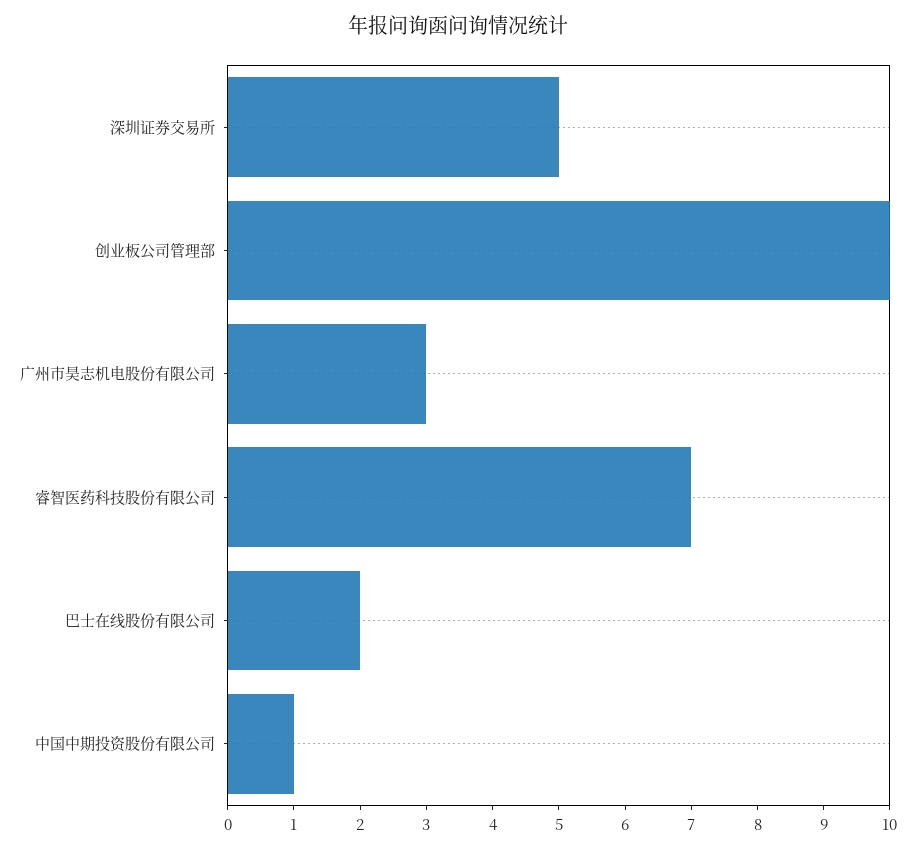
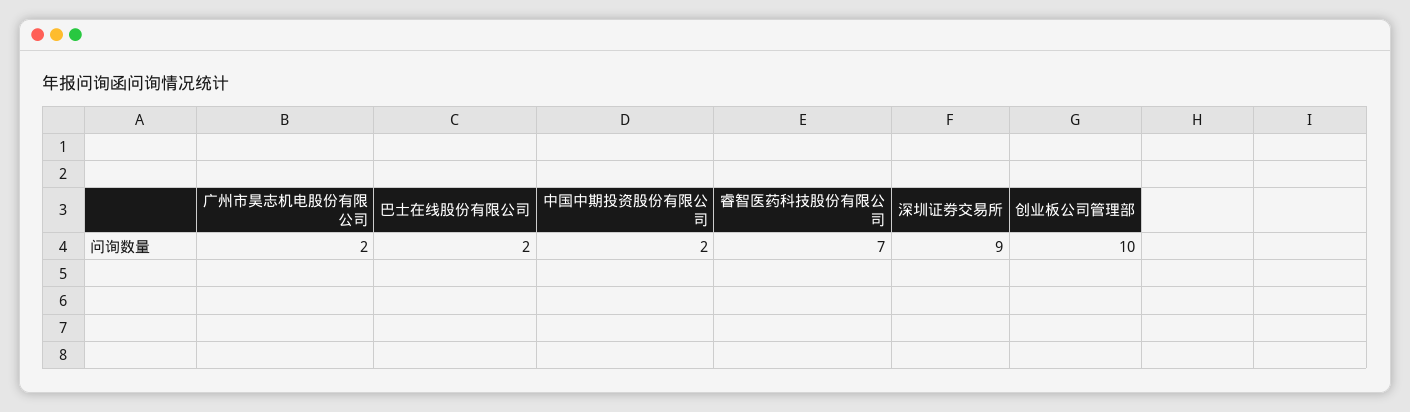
  {
-   "深圳证券交易所": 5,
+   "深圳证券交易所": 9,
    "创业板公司管理部": 10,
-   "广州市昊志机电股份有限公司": 3,
+   "广州市昊志机电股份有限公司": 2,
    "睿智医药科技股份有限公司": 7,
    "巴士在线股份有限公司": 2,
-   "中国中期投资股份有限公司": 1
+   "中国中期投资股份有限公司": 2
  }

